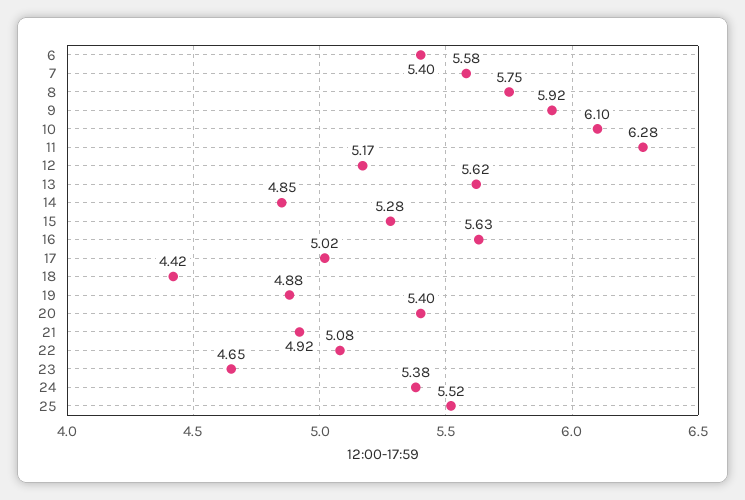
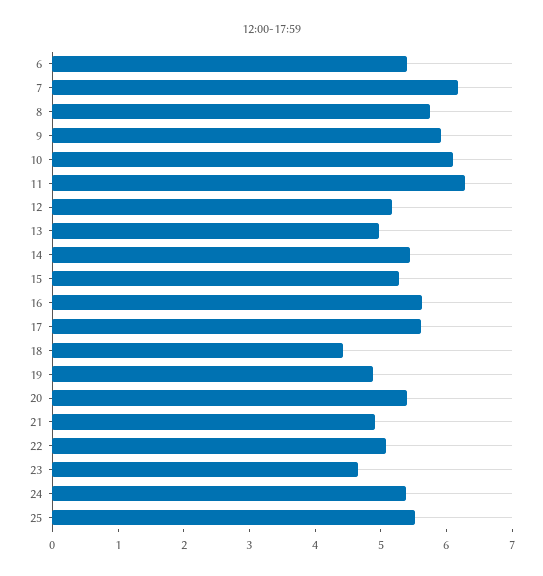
  {
    "6": 5.4,
-   "7": 5.58,
+   "7": 6.2,
    "8": 5.75,
    "9": 5.92,
    "10": 6.1,
    "11": 6.28,
    "12": 5.17,
-   "13": 5.62,
+   "13": 5,
-   "14": 4.85,
+   "14": 5.4,
    "15": 5.28,
    "16": 5.63,
-   "17": 5.02,
+   "17": 5.6,
    "18": 4.42,
    "19": 4.88,
    "20": 5.4,
    "21": 4.92,
    "22": 5.08,
    "23": 4.65,
    "24": 5.38,
    "25": 5.52
  }

